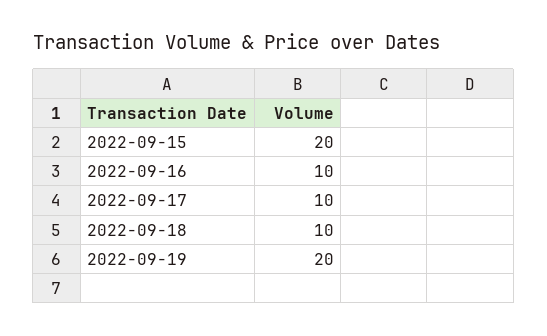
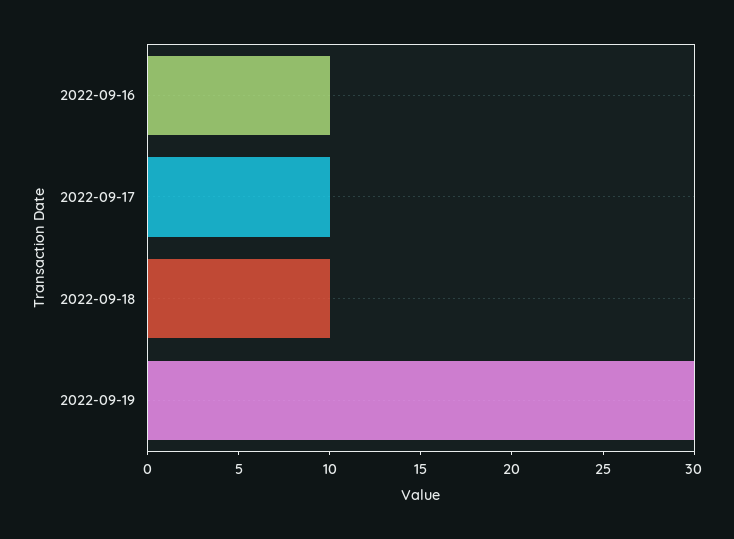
  {
-   "2022-09-15": 20,
    "2022-09-16": 10,
    "2022-09-17": 10,
    "2022-09-18": 10,
-   "2022-09-19": 20
+   "2022-09-19": 30
  }

